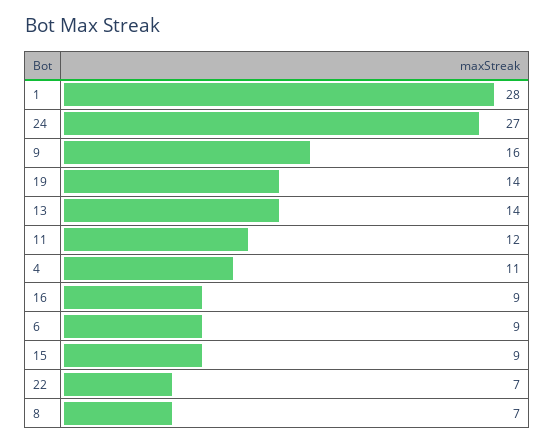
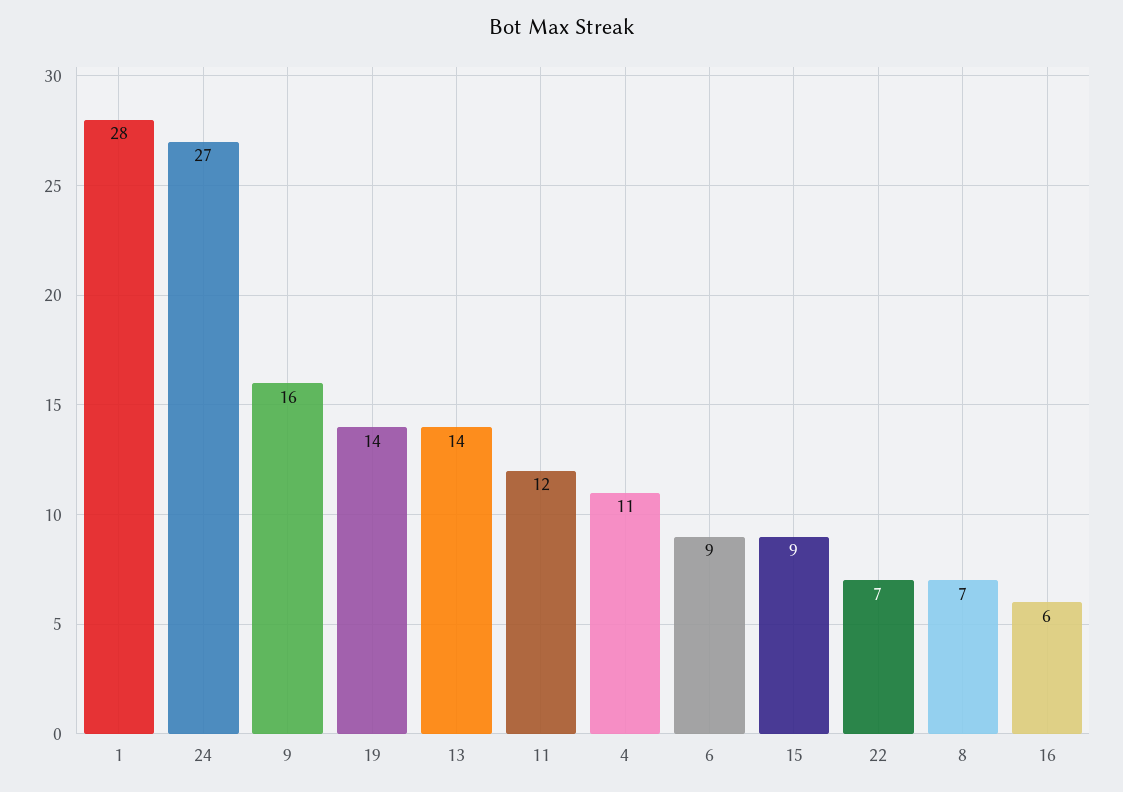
  {
    "1": 28,
    "24": 27,
    "9": 16,
    "19": 14,
    "13": 14,
    "11": 12,
    "4": 11,
-   "16": 9,
+   "16": 6,
    "6": 9,
    "15": 9,
    "22": 7,
    "8": 7
  }

